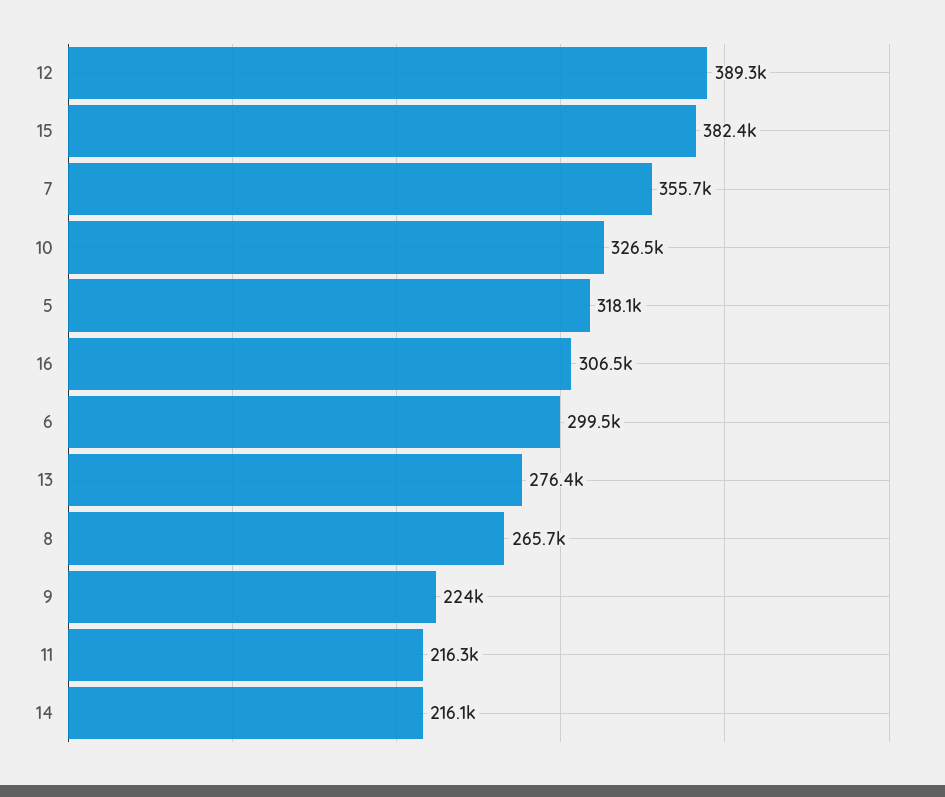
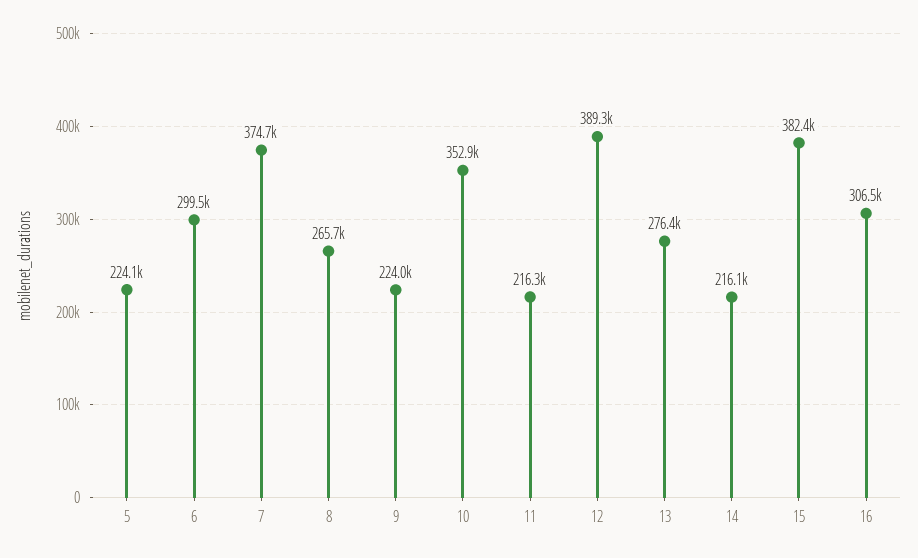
  {
    "12": 389300,
    "15": 382400,
-   "7": 355700,
+   "7": 374700,
-   "10": 326500,
+   "10": 352900,
-   "5": 318100,
+   "5": 224100,
    "16": 306500,
    "6": 299500,
    "13": 276400,
    "8": 265700,
    "9": 224000,
    "11": 216300,
    "14": 216100
  }

